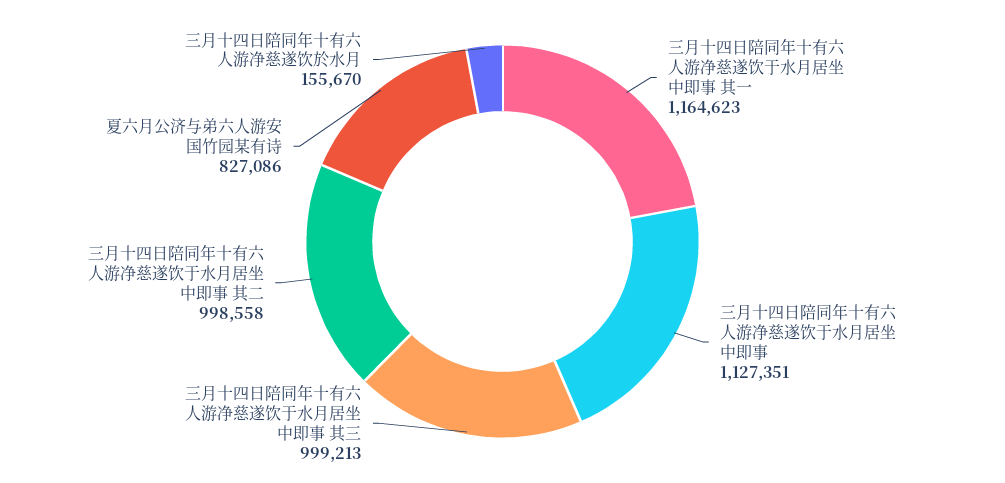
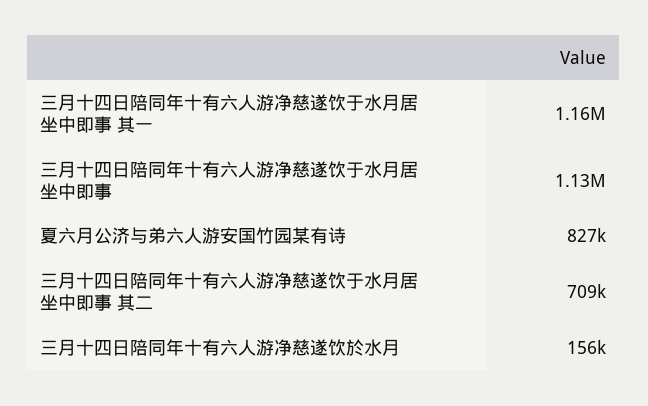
  {
    "三月十四日陪同年十有六人游净慈遂饮于水月居坐中即事 其一": 1164623,
    "三月十四日陪同年十有六人游净慈遂饮于水月居坐中即事": 1127351,
-   "三月十四日陪同年十有六人游净慈遂饮于水月居坐中即事 其三": 999213,
-   "三月十四日陪同年十有六人游净慈遂饮于水月居坐中即事 其二": 998558,
+   "三月十四日陪同年十有六人游净慈遂饮于水月居坐中即事 其二": 709000,
    "夏六月公济与弟六人游安国竹园某有诗": 827086,
    "三月十四日陪同年十有六人游净慈遂饮於水月": 155670
  }

